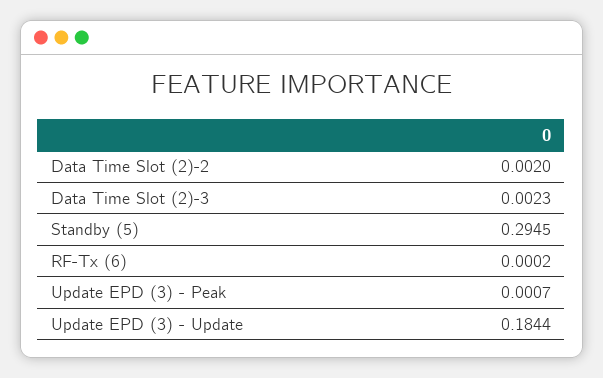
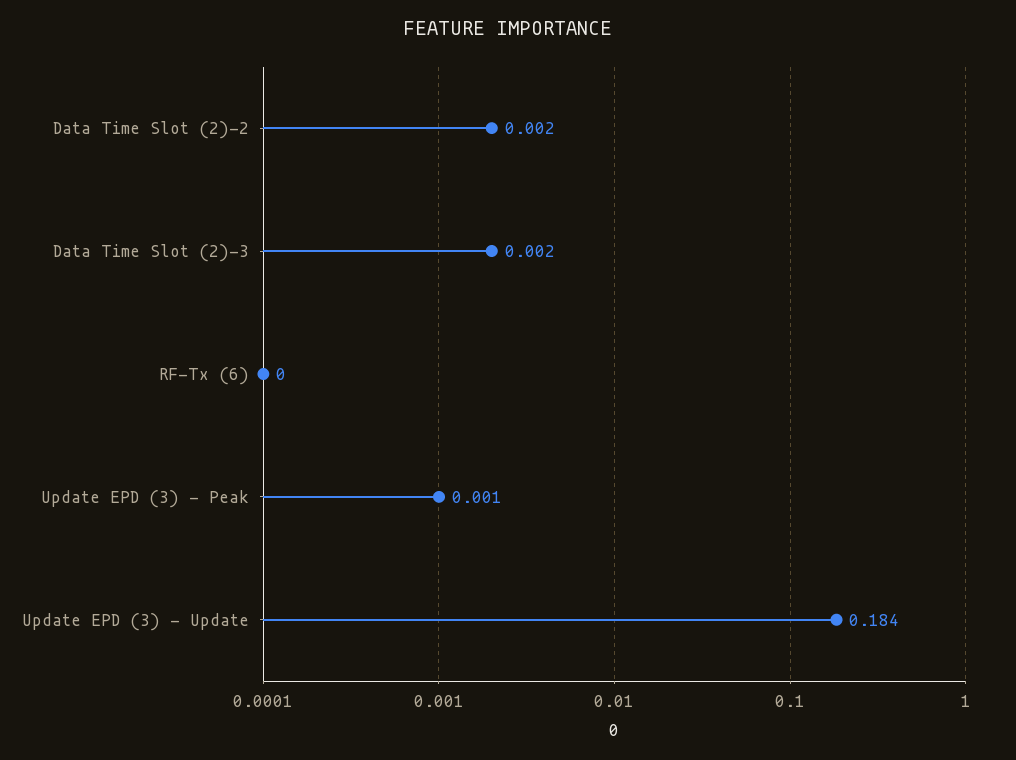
  {
    "Data Time Slot (2)-2": 0.002,
    "Data Time Slot (2)-3": 0.0023,
-   "Standby (5)": 0.2945,
    "RF-Tx (6)": 0.0002,
    "Update EPD (3) - Peak": 0.0007,
    "Update EPD (3) - Update": 0.1844
  }

